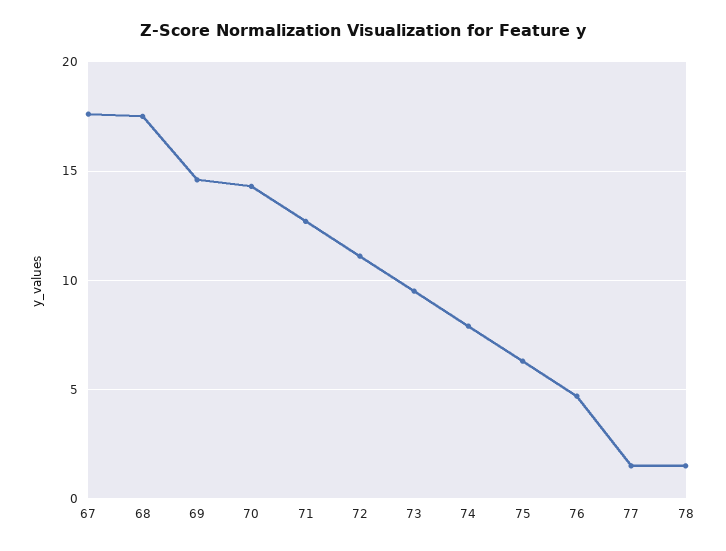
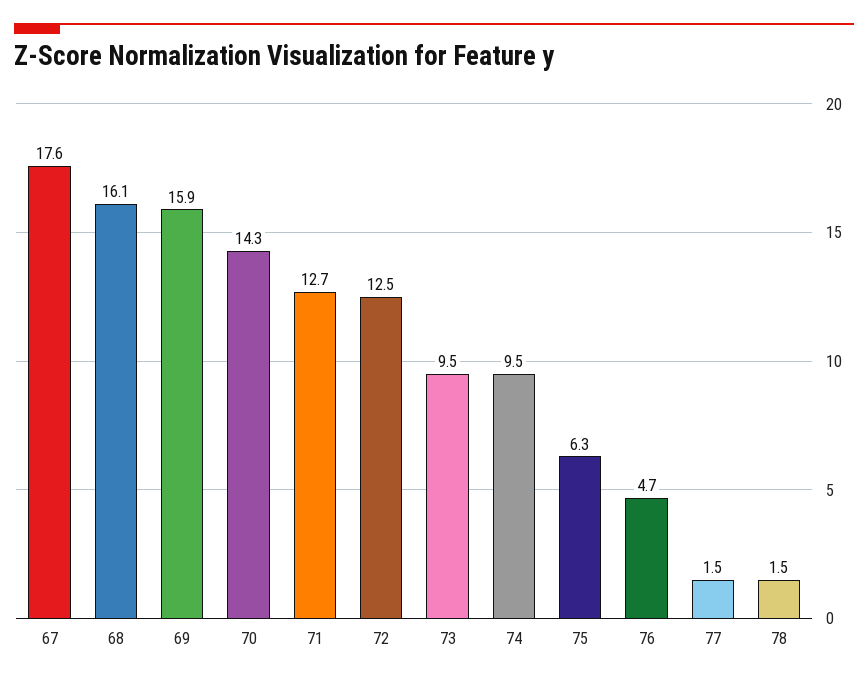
  {
    "67": 17.6,
-   "68": 17.5,
+   "68": 16.1,
-   "69": 14.5,
+   "69": 15.9,
    "70": 14.3,
    "71": 12.7,
-   "72": 11,
+   "72": 12.5,
    "73": 9.5,
-   "74": 8,
+   "74": 9.5,
    "75": 6.3,
    "76": 4.7,
    "77": 1.5,
    "78": 1.5
  }

